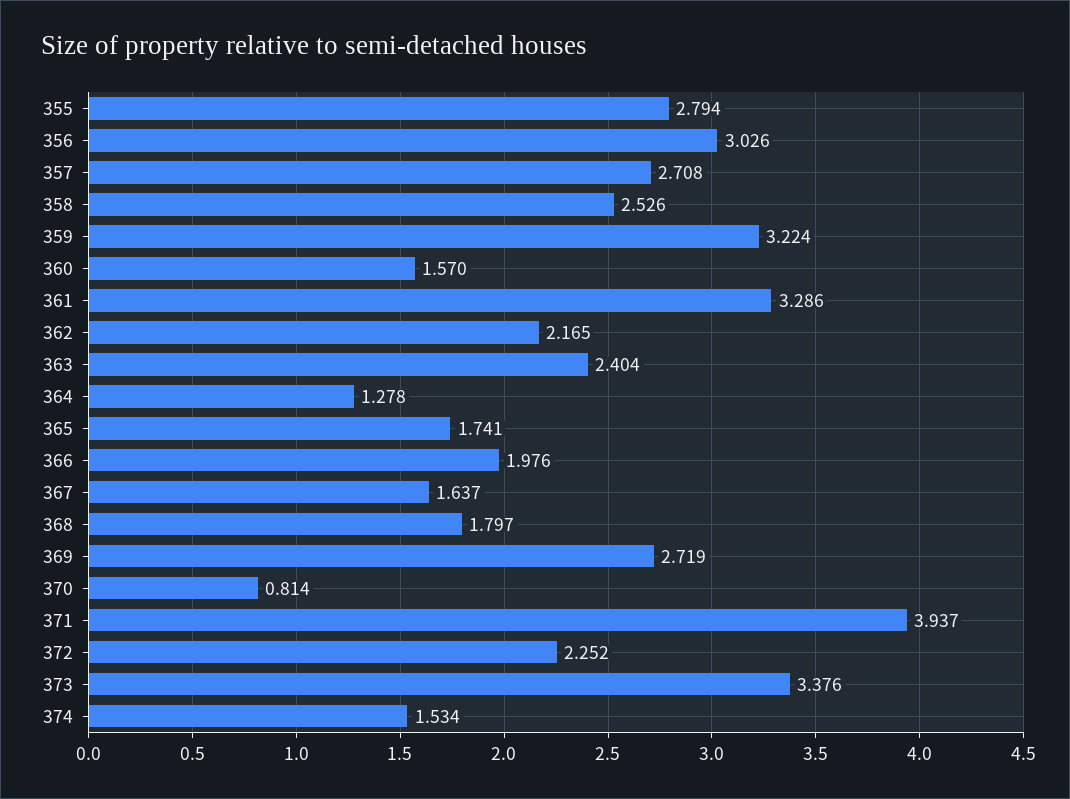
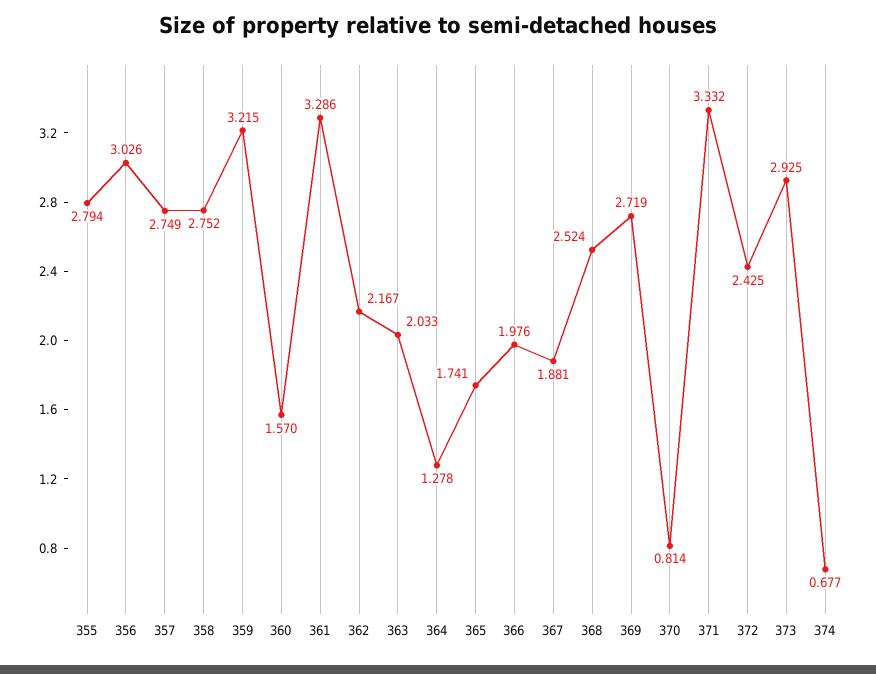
  {
    "355": 2.794,
    "356": 3.026,
-   "357": 2.708,
+   "357": 2.749,
-   "358": 2.526,
+   "358": 2.752,
-   "359": 3.224,
+   "359": 3.215,
    "360": 1.57,
    "361": 3.286,
-   "362": 2.165,
+   "362": 2.167,
-   "363": 2.404,
+   "363": 2.033,
    "364": 1.278,
    "365": 1.741,
    "366": 1.976,
-   "367": 1.637,
+   "367": 1.881,
-   "368": 1.797,
+   "368": 2.524,
    "369": 2.719,
    "370": 0.814,
-   "371": 3.937,
+   "371": 3.332,
-   "372": 2.252,
+   "372": 2.425,
-   "373": 3.376,
+   "373": 2.925,
-   "374": 1.534
+   "374": 0.677
  }

